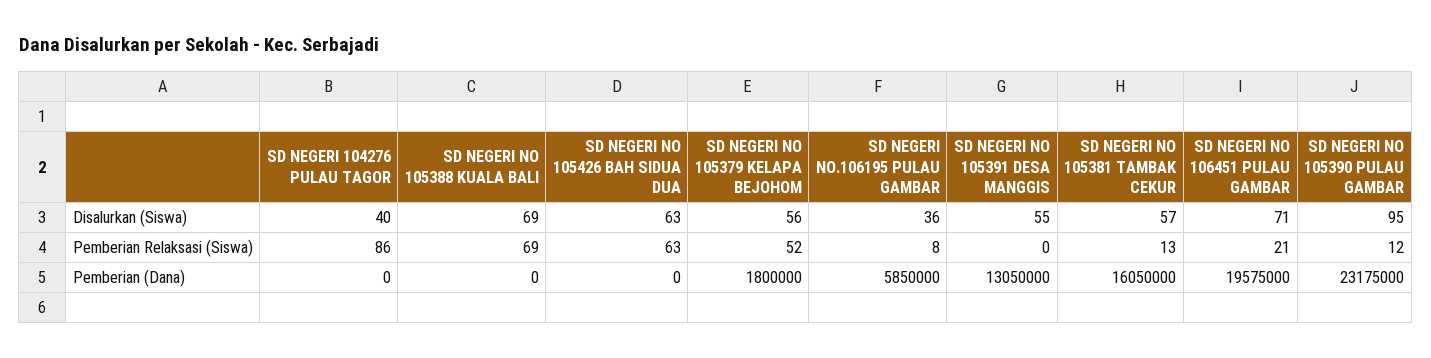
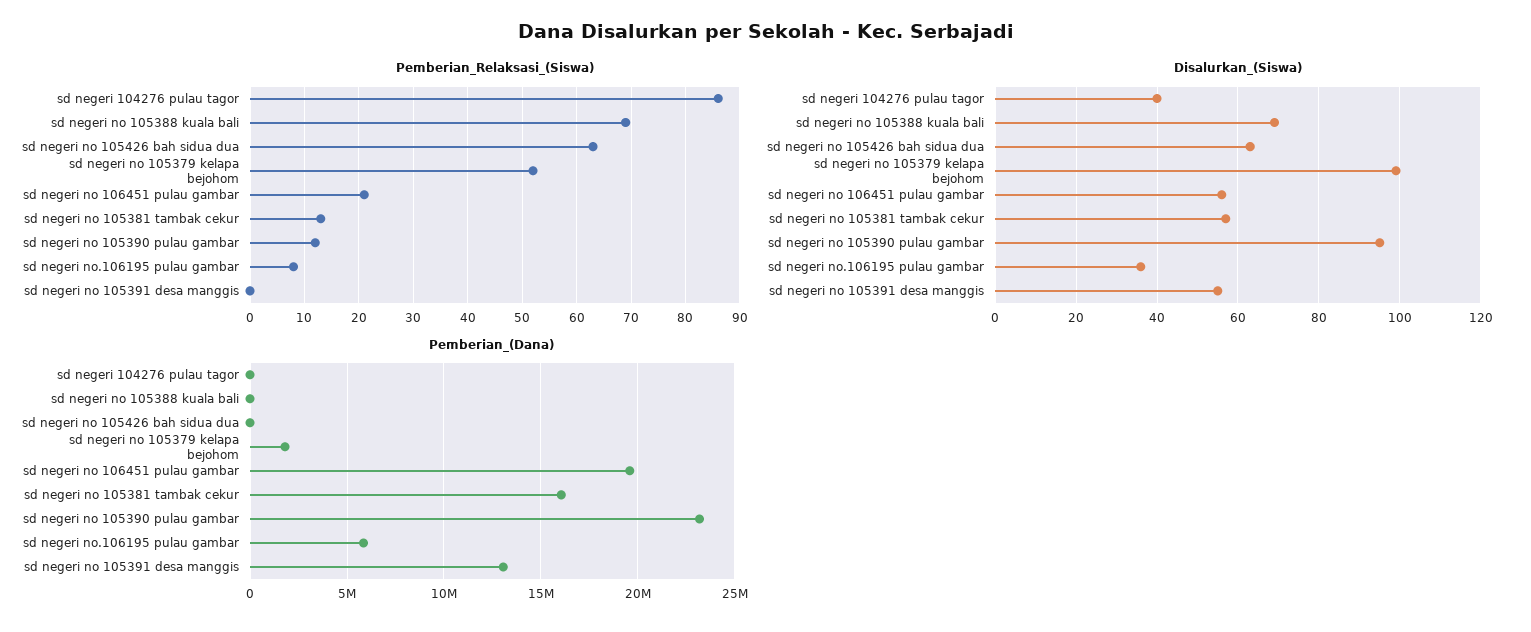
  {
    "Disalurkan (Siswa)": {
      "SD NEGERI 104276 PULAU TAGOR": 40,
      "SD NEGERI NO 105388 KUALA BALI": 69,
      "SD NEGERI NO 105426 BAH SIDUA DUA": 63,
-     "SD NEGERI NO 105379 KELAPA BEJOHOM": 56,
+     "SD NEGERI NO 105379 KELAPA BEJOHOM": 100,
      "SD NEGERI NO.106195 PULAU GAMBAR": 36,
      "SD NEGERI NO 105391 DESA MANGGIS": 55,
      "SD NEGERI NO 105381 TAMBAK CEKUR": 57,
-     "SD NEGERI NO 106451 PULAU GAMBAR": 71,
+     "SD NEGERI NO 106451 PULAU GAMBAR": 55,
      "SD NEGERI NO 105390 PULAU GAMBAR": 95
    },
    "Pemberian Relaksasi (Siswa)": {
      "SD NEGERI 104276 PULAU TAGOR": 86,
      "SD NEGERI NO 105388 KUALA BALI": 69,
      "SD NEGERI NO 105426 BAH SIDUA DUA": 63,
      "SD NEGERI NO 105379 KELAPA BEJOHOM": 52,
      "SD NEGERI NO.106195 PULAU GAMBAR": 8,
      "SD NEGERI NO 105391 DESA MANGGIS": 0,
      "SD NEGERI NO 105381 TAMBAK CEKUR": 13,
      "SD NEGERI NO 106451 PULAU GAMBAR": 21,
      "SD NEGERI NO 105390 PULAU GAMBAR": 12
    },
    "Pemberian (Dana)": {
      "SD NEGERI 104276 PULAU TAGOR": 0,
      "SD NEGERI NO 105388 KUALA BALI": 0,
      "SD NEGERI NO 105426 BAH SIDUA DUA": 0,
      "SD NEGERI NO 105379 KELAPA BEJOHOM": 1800000,
      "SD NEGERI NO.106195 PULAU GAMBAR": 5850000,
      "SD NEGERI NO 105391 DESA MANGGIS": 13050000,
      "SD NEGERI NO 105381 TAMBAK CEKUR": 16050000,
      "SD NEGERI NO 106451 PULAU GAMBAR": 19575000,
      "SD NEGERI NO 105390 PULAU GAMBAR": 23175000
    }
  }

